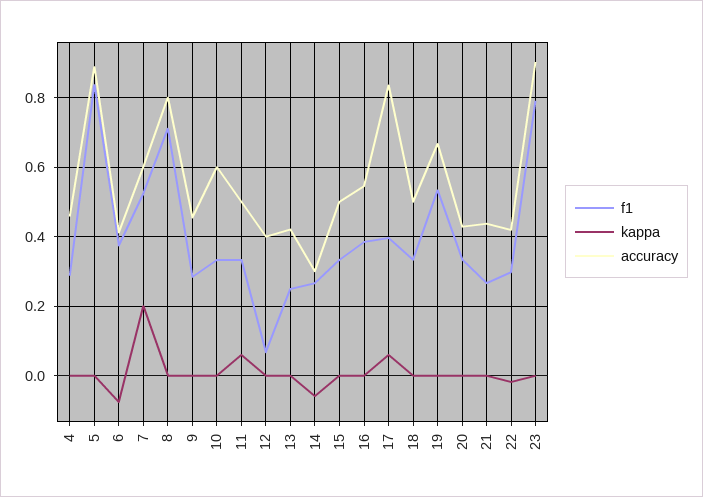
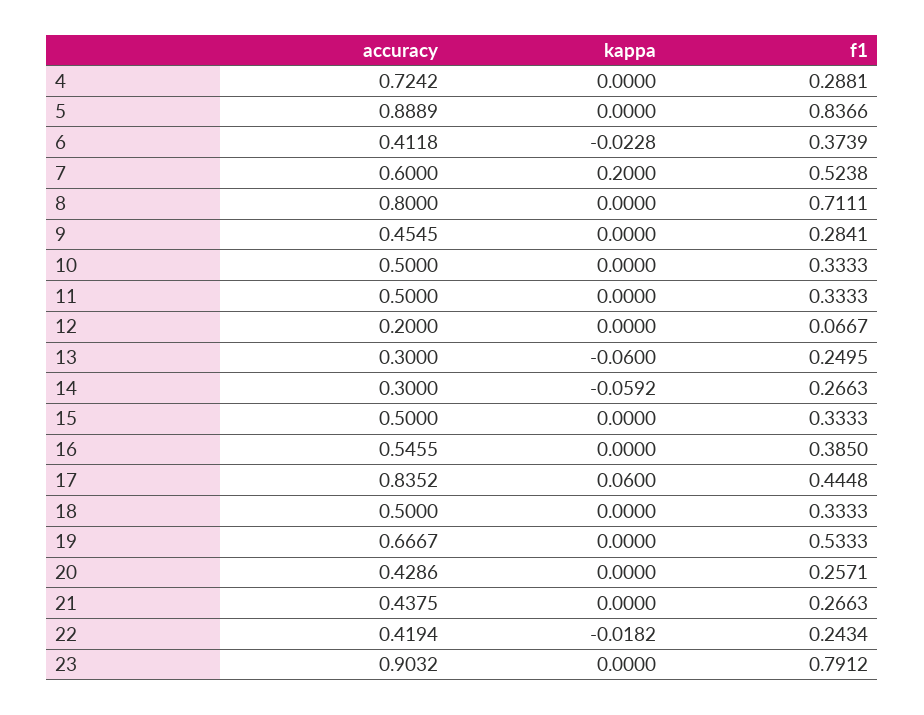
  {
    "f1": {
      "4": 0.2881,
      "5": 0.8366,
      "6": 0.3739,
      "7": 0.5238,
      "8": 0.7111,
      "9": 0.2841,
      "10": 0.3333,
      "11": 0.3333,
      "12": 0.0667,
      "13": 0.2495,
      "14": 0.2663,
      "15": 0.3333,
      "16": 0.385,
-     "17": 0.4,
+     "17": 0.4448,
      "18": 0.3333,
      "19": 0.5333,
-     "20": 0.34,
+     "20": 0.2571,
      "21": 0.2663,
-     "22": 0.3,
+     "22": 0.2434,
      "23": 0.7912
    },
    "kappa": {
      "4": 0,
      "5": 0,
-     "6": -0.08,
+     "6": -0.0228,
      "7": 0.2,
      "8": 0,
      "9": 0,
      "10": 0,
-     "11": 0.06,
+     "11": 0,
      "12": 0,
-     "13": 0,
+     "13": -0.06,
      "14": -0.0592,
      "15": 0,
      "16": 0,
      "17": 0.06,
      "18": 0,
      "19": 0,
      "20": 0,
      "21": 0,
      "22": -0.0182,
      "23": 0
    },
    "accuracy": {
-     "4": 0.46,
+     "4": 0.7242,
      "5": 0.8889,
      "6": 0.4118,
      "7": 0.6,
      "8": 0.8,
      "9": 0.4545,
-     "10": 0.6,
+     "10": 0.5,
      "11": 0.5,
-     "12": 0.4,
+     "12": 0.2,
-     "13": 0.42,
+     "13": 0.3,
      "14": 0.3,
      "15": 0.5,
      "16": 0.5455,
      "17": 0.8352,
      "18": 0.5,
      "19": 0.6667,
      "20": 0.4286,
      "21": 0.4375,
      "22": 0.4194,
      "23": 0.9032
    }
  }

